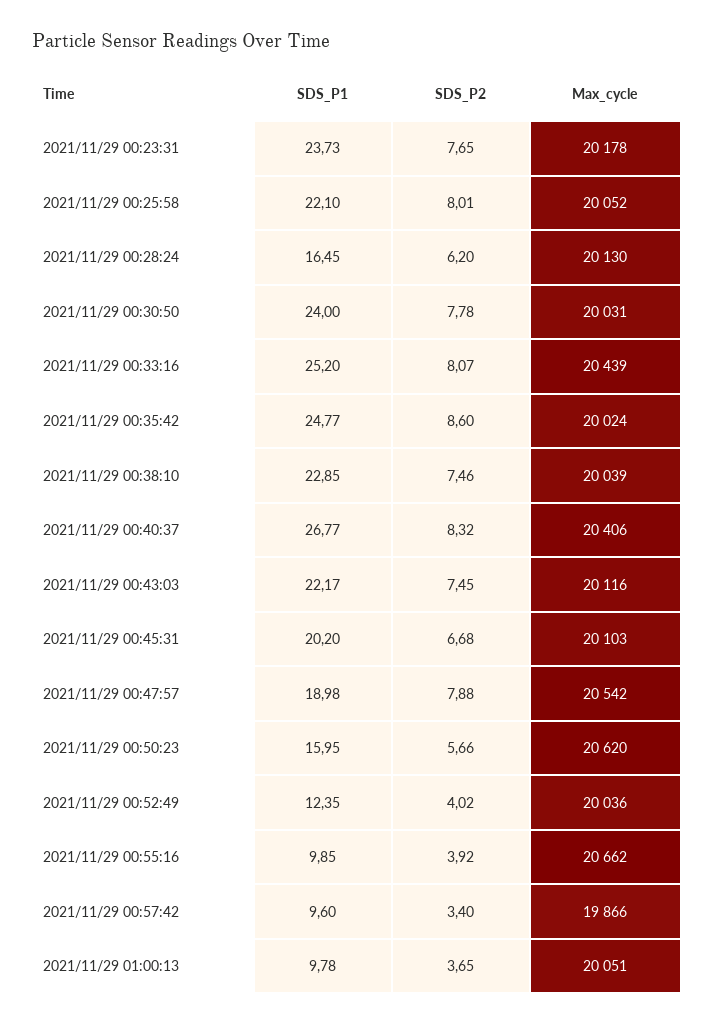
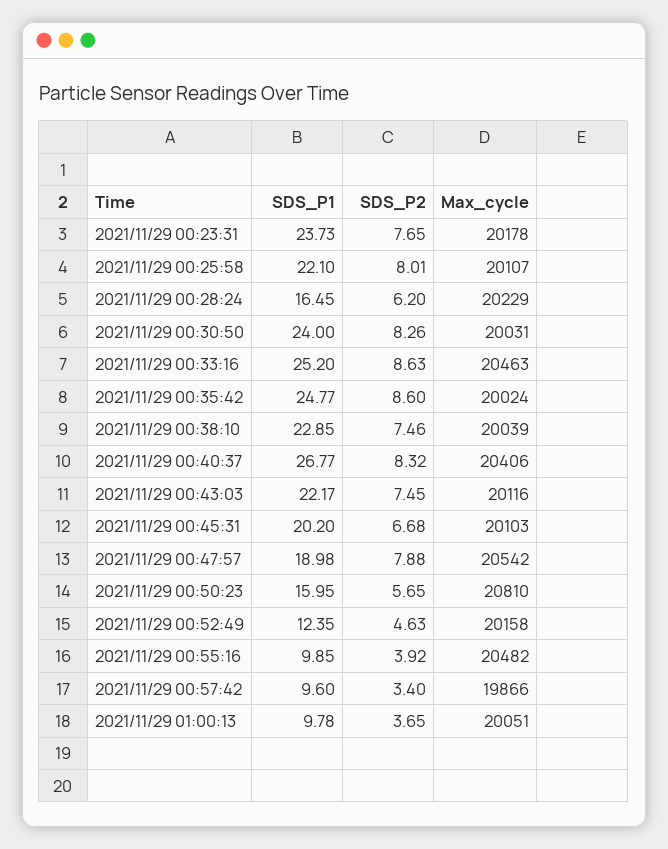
  {
    "SDS_P1": {
      "2021/11/29 00:23:31": 23.73,
      "2021/11/29 00:25:58": 22.1,
      "2021/11/29 00:28:24": 16.45,
      "2021/11/29 00:30:50": 24,
      "2021/11/29 00:33:16": 25.2,
      "2021/11/29 00:35:42": 24.77,
      "2021/11/29 00:38:10": 22.85,
      "2021/11/29 00:40:37": 26.77,
      "2021/11/29 00:43:03": 22.17,
      "2021/11/29 00:45:31": 20.2,
      "2021/11/29 00:47:57": 18.98,
      "2021/11/29 00:50:23": 15.95,
      "2021/11/29 00:52:49": 12.35,
      "2021/11/29 00:55:16": 9.85,
      "2021/11/29 00:57:42": 9.6,
      "2021/11/29 01:00:13": 9.78
    },
    "SDS_P2": {
      "2021/11/29 00:23:31": 7.65,
      "2021/11/29 00:25:58": 8.01,
      "2021/11/29 00:28:24": 6.2,
-     "2021/11/29 00:30:50": 7.78,
+     "2021/11/29 00:30:50": 8.26,
-     "2021/11/29 00:33:16": 8.07,
+     "2021/11/29 00:33:16": 8.63,
      "2021/11/29 00:35:42": 8.6,
      "2021/11/29 00:38:10": 7.46,
      "2021/11/29 00:40:37": 8.32,
      "2021/11/29 00:43:03": 7.45,
      "2021/11/29 00:45:31": 6.68,
      "2021/11/29 00:47:57": 7.88,
-     "2021/11/29 00:50:23": 5.66,
+     "2021/11/29 00:50:23": 5.65,
-     "2021/11/29 00:52:49": 4.02,
+     "2021/11/29 00:52:49": 4.63,
      "2021/11/29 00:55:16": 3.92,
      "2021/11/29 00:57:42": 3.4,
      "2021/11/29 01:00:13": 3.65
    },
    "Max_cycle": {
      "2021/11/29 00:23:31": 20178,
-     "2021/11/29 00:25:58": 20052,
+     "2021/11/29 00:25:58": 20107,
-     "2021/11/29 00:28:24": 20130,
+     "2021/11/29 00:28:24": 20229,
      "2021/11/29 00:30:50": 20031,
-     "2021/11/29 00:33:16": 20439,
+     "2021/11/29 00:33:16": 20463,
      "2021/11/29 00:35:42": 20024,
      "2021/11/29 00:38:10": 20039,
      "2021/11/29 00:40:37": 20406,
      "2021/11/29 00:43:03": 20116,
      "2021/11/29 00:45:31": 20103,
      "2021/11/29 00:47:57": 20542,
-     "2021/11/29 00:50:23": 20620,
+     "2021/11/29 00:50:23": 20810,
-     "2021/11/29 00:52:49": 20036,
+     "2021/11/29 00:52:49": 20158,
-     "2021/11/29 00:55:16": 20662,
+     "2021/11/29 00:55:16": 20482,
      "2021/11/29 00:57:42": 19866,
      "2021/11/29 01:00:13": 20051
    }
  }

